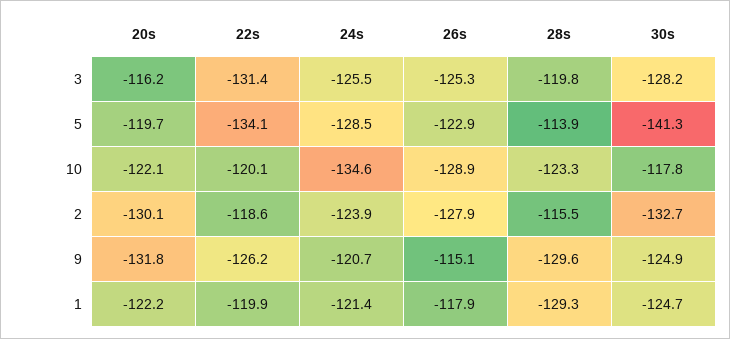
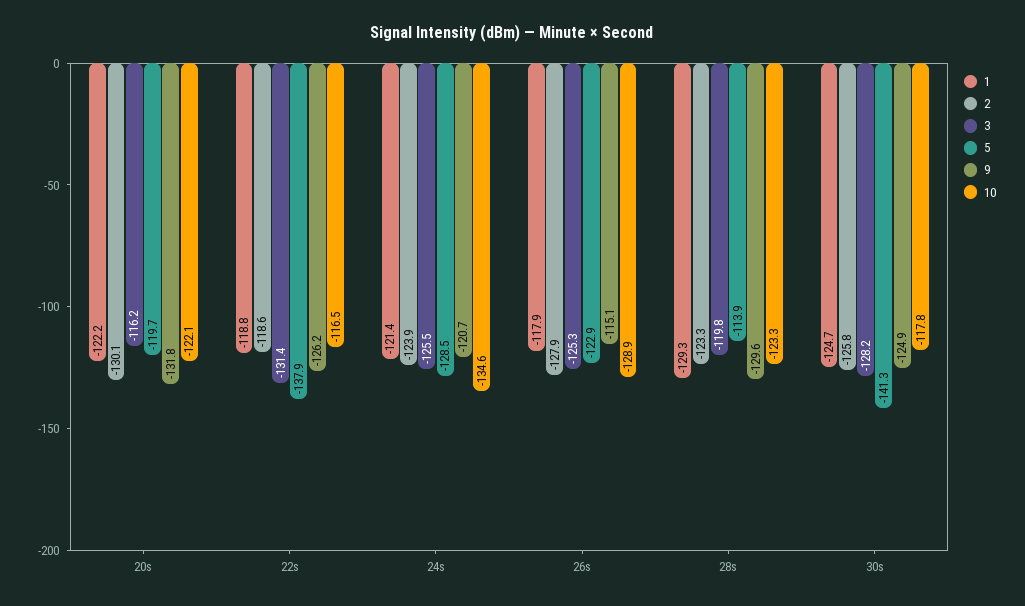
  {
    "3": {
      "20s": -116.2,
      "22s": -131.4,
      "24s": -125.5,
      "26s": -125.3,
      "28s": -119.8,
      "30s": -128.2
    },
    "5": {
      "20s": -119.7,
-     "22s": -134.1,
+     "22s": -137.9,
      "24s": -128.5,
      "26s": -122.9,
      "28s": -113.9,
      "30s": -141.3
    },
    "10": {
      "20s": -122.1,
-     "22s": -120.1,
+     "22s": -116.5,
      "24s": -134.6,
      "26s": -128.9,
      "28s": -123.3,
      "30s": -117.8
    },
    "2": {
      "20s": -130.1,
      "22s": -118.6,
      "24s": -123.9,
      "26s": -127.9,
-     "28s": -115.5,
+     "28s": -123.3,
-     "30s": -132.7
+     "30s": -125.8
    },
    "9": {
      "20s": -131.8,
      "22s": -126.2,
      "24s": -120.7,
      "26s": -115.1,
      "28s": -129.6,
      "30s": -124.9
    },
    "1": {
      "20s": -122.2,
-     "22s": -119.9,
+     "22s": -118.8,
      "24s": -121.4,
      "26s": -117.9,
      "28s": -129.3,
      "30s": -124.7
    }
  }

